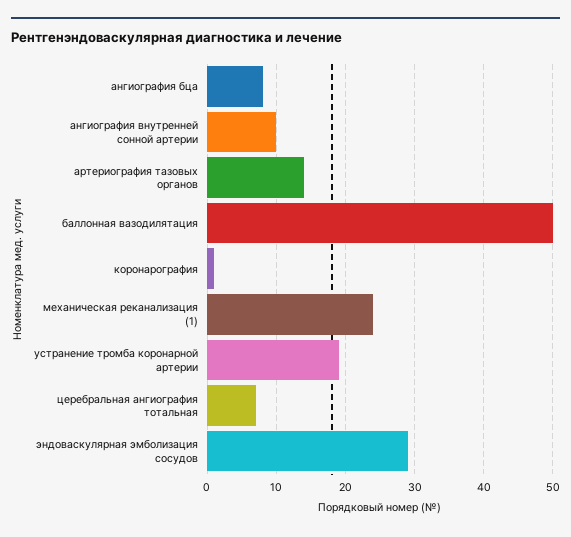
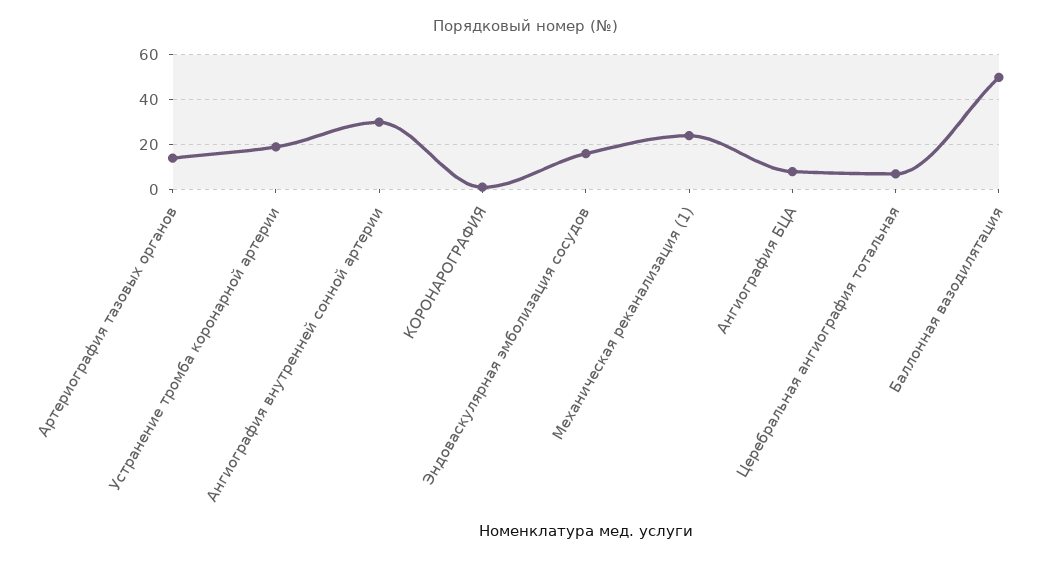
  {
    "ангиография бца": 8,
-   "ангиография внутренней сонной артерии": 10,
+   "ангиография внутренней сонной артерии": 30,
    "артериография тазовых органов": 14,
    "баллонная вазодилятация": 50,
    "коронарография": 1,
    "механическая реканализация (1)": 24,
    "устранение тромба коронарной артерии": 19,
    "церебральная ангиография тотальная": 7,
-   "эндоваскулярная эмболизация сосудов": 29
+   "эндоваскулярная эмболизация сосудов": 15
  }

